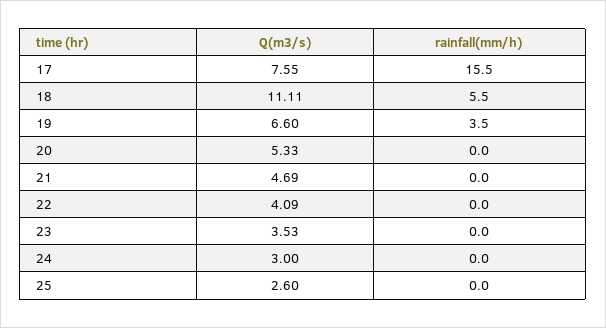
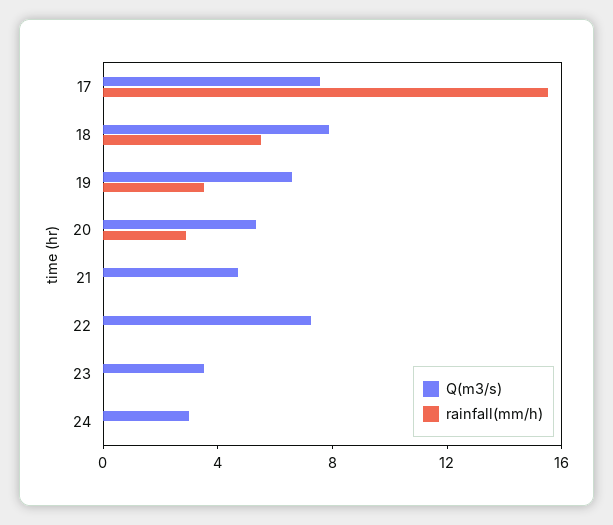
  {
    "Q(m3/s)": {
      "17": 7.55,
-     "18": 11.11,
+     "18": 8,
      "19": 6.6,
      "20": 5.33,
      "21": 4.69,
-     "22": 4.09,
+     "22": 7,
      "23": 3.53,
-     "24": 3,
+     "24": 3
-     "25": 2.6
    },
    "rainfall(mm/h)": {
      "17": 15.5,
      "18": 5.5,
      "19": 3.5,
-     "20": 0,
+     "20": 3,
      "21": 0,
      "22": 0,
      "23": 0,
-     "24": 0,
+     "24": 0
-     "25": 0
    }
  }

